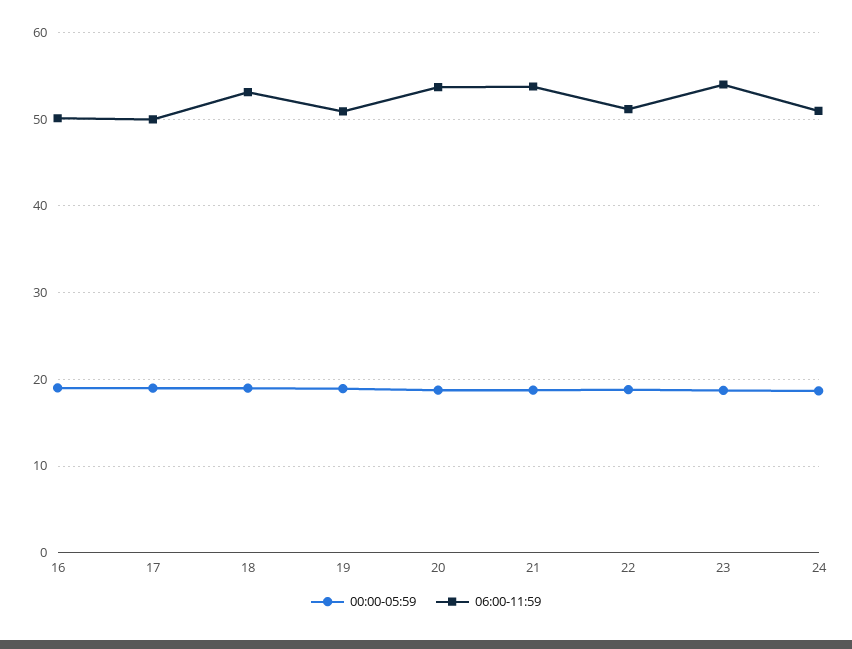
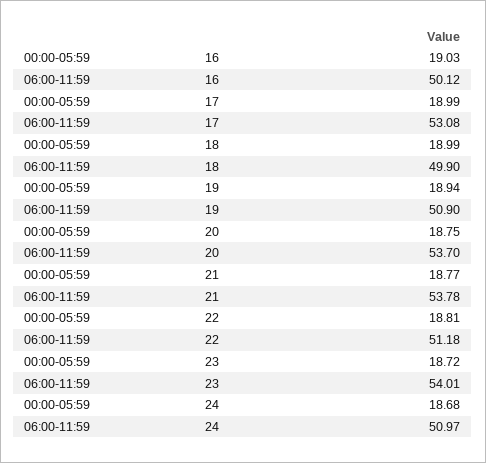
  {
    "00:00-05:59": {
      "16": 19.03,
      "17": 18.99,
      "18": 18.99,
      "19": 18.94,
      "20": 18.75,
      "21": 18.77,
      "22": 18.81,
      "23": 18.72,
      "24": 18.68
    },
    "06:00-11:59": {
      "16": 50.12,
-     "17": 50,
+     "17": 53.08,
-     "18": 53,
+     "18": 49.9,
      "19": 50.9,
      "20": 53.7,
      "21": 53.78,
      "22": 51.18,
      "23": 54.01,
      "24": 50.97
    }
  }

